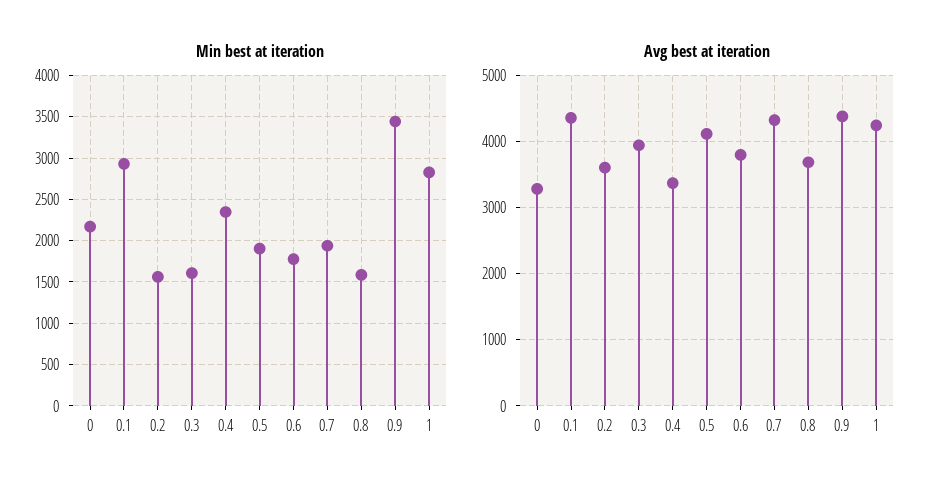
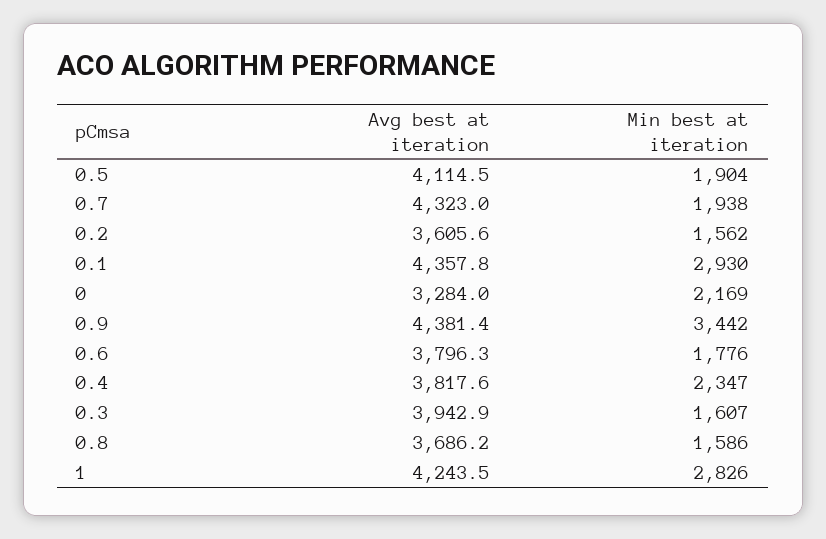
  {
    "Min best at iteration": {
      "0": 2169,
      "0.1": 2930,
      "0.2": 1562,
      "0.3": 1607,
      "0.4": 2347,
      "0.5": 1904,
      "0.6": 1776,
      "0.7": 1938,
      "0.8": 1586,
      "0.9": 3442,
      "1": 2826
    },
    "Avg best at iteration": {
      "0": 3284,
      "0.1": 4357.8,
      "0.2": 3605.6,
      "0.3": 3942.9,
-     "0.4": 3400,
+     "0.4": 3817.6,
      "0.5": 4114.5,
      "0.6": 3796.3,
      "0.7": 4323,
      "0.8": 3686.2,
      "0.9": 4381.4,
      "1": 4243.5
    }
  }

